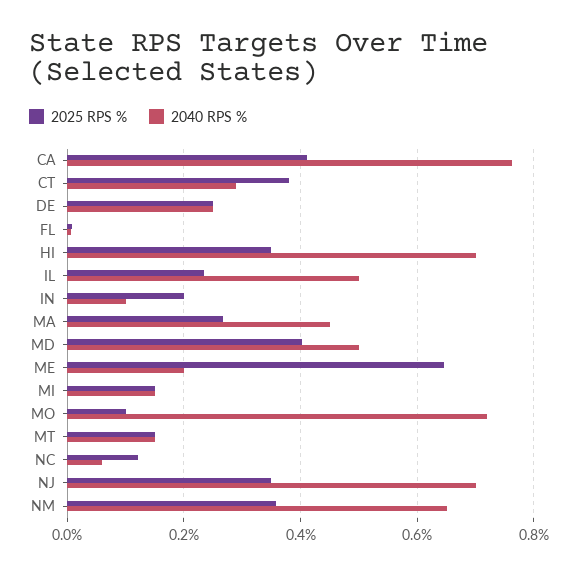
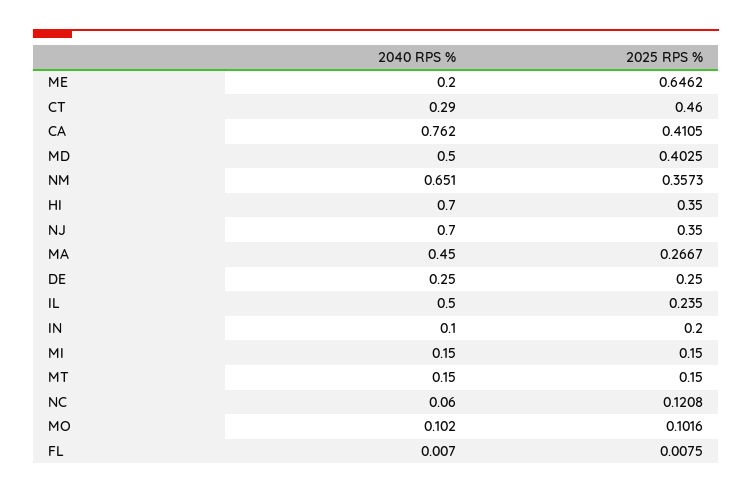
  {
    "2025 RPS %": {
      "CA": 0.4105,
-     "CT": 0.38,
+     "CT": 0.46,
      "DE": 0.25,
      "FL": 0.0075,
      "HI": 0.35,
      "IL": 0.235,
      "IN": 0.2,
      "MA": 0.2667,
      "MD": 0.4025,
      "ME": 0.6462,
      "MI": 0.15,
      "MO": 0.1016,
      "MT": 0.15,
      "NC": 0.1208,
      "NJ": 0.35,
      "NM": 0.3573
    },
    "2040 RPS %": {
      "CA": 0.762,
      "CT": 0.29,
      "DE": 0.25,
      "FL": 0.007,
      "HI": 0.7,
      "IL": 0.5,
      "IN": 0.1,
      "MA": 0.45,
      "MD": 0.5,
      "ME": 0.2,
      "MI": 0.15,
-     "MO": 0.72,
+     "MO": 0.102,
      "MT": 0.15,
      "NC": 0.06,
      "NJ": 0.7,
      "NM": 0.651
    }
  }

